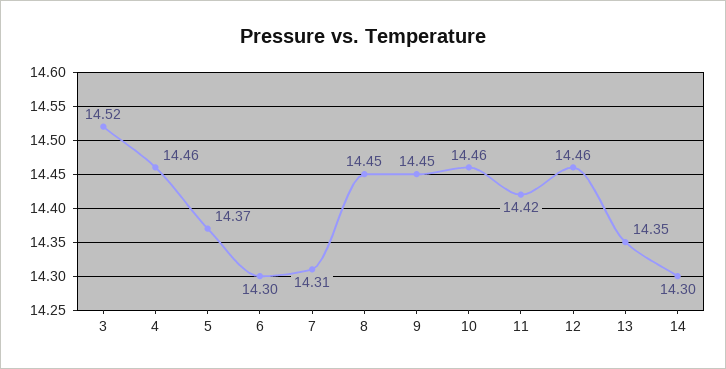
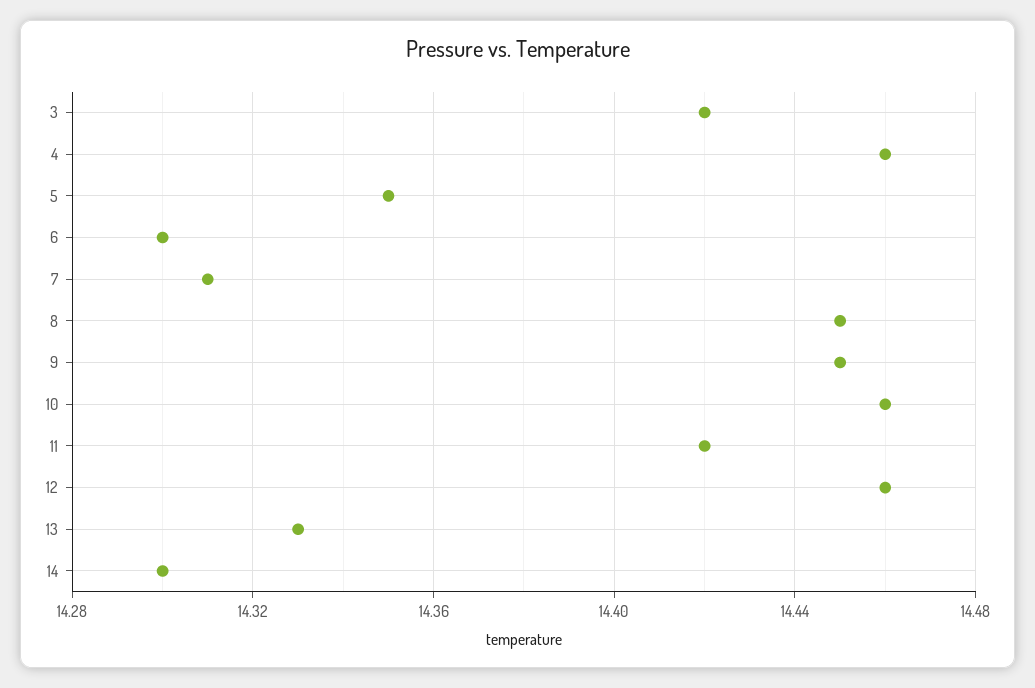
  {
-   "3": 14.52,
+   "3": 14.42,
    "4": 14.46,
-   "5": 14.37,
+   "5": 14.35,
    "6": 14.3,
    "7": 14.31,
    "8": 14.45,
    "9": 14.45,
    "10": 14.46,
    "11": 14.42,
    "12": 14.46,
-   "13": 14.35,
+   "13": 14.33,
    "14": 14.3
  }

